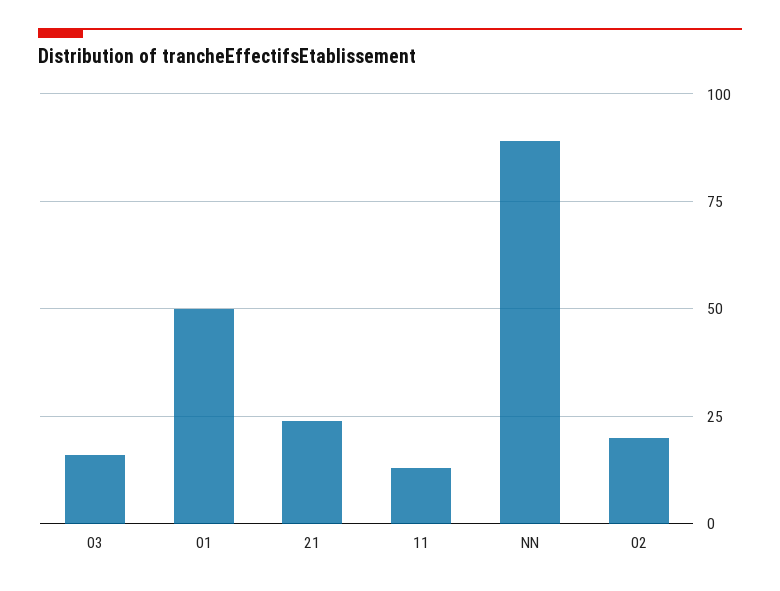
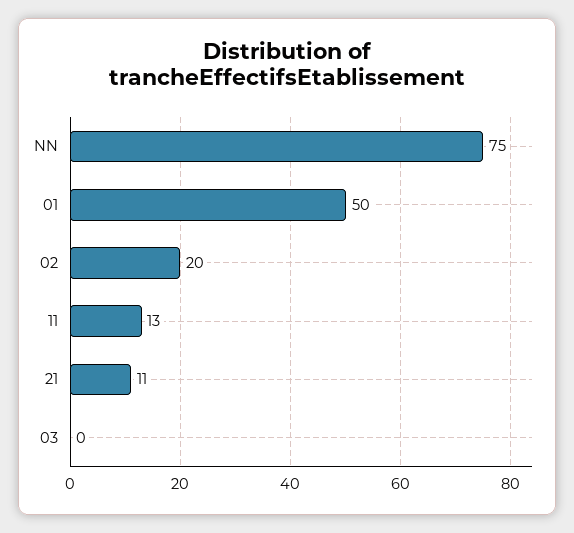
  {
-   "03": 15,
+   "03": 0,
    "01": 50,
-   "21": 25,
+   "21": 11,
    "11": 13,
-   "NN": 90,
+   "NN": 75,
    "02": 20
  }

